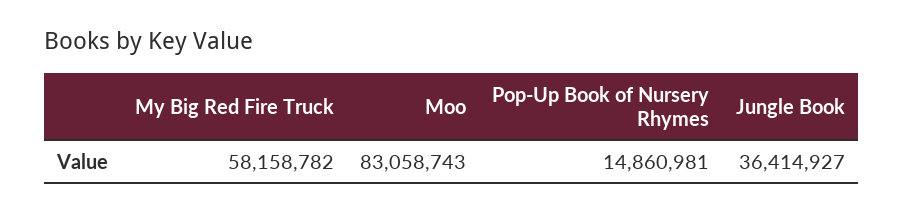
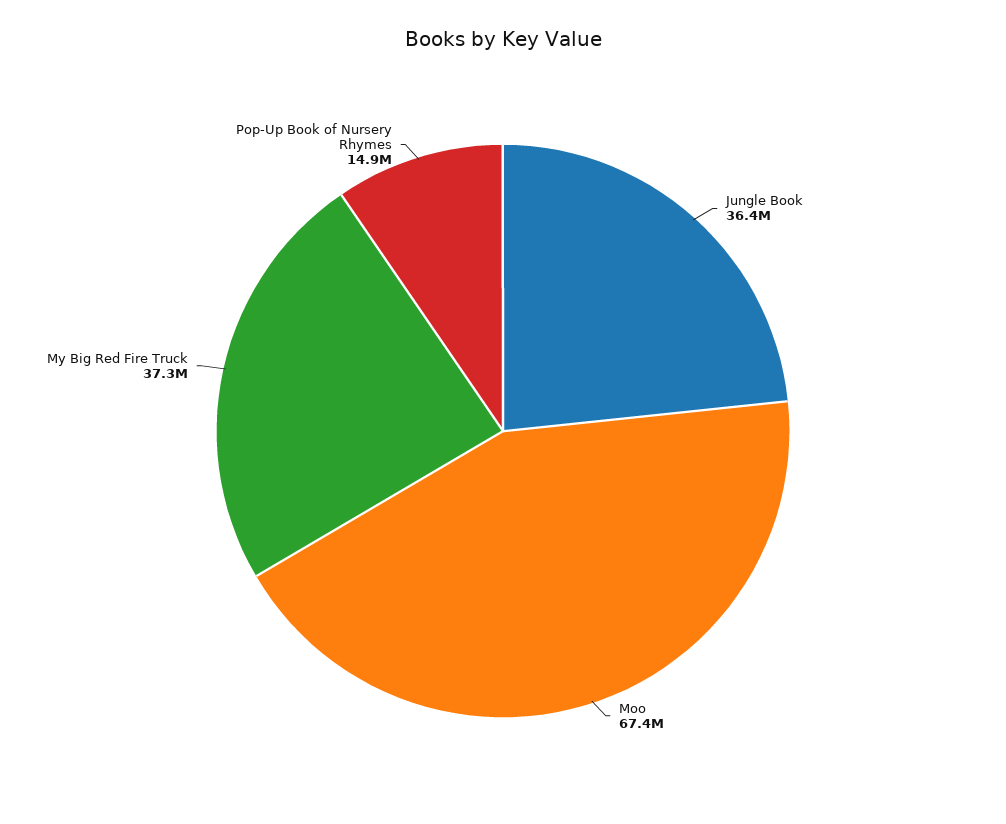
  {
-   "My Big Red Fire Truck": 58158782,
+   "My Big Red Fire Truck": 37300000,
-   "Moo": 83058743,
+   "Moo": 67400000,
    "Pop-Up Book of Nursery Rhymes": 14860981,
    "Jungle Book": 36414927
  }

